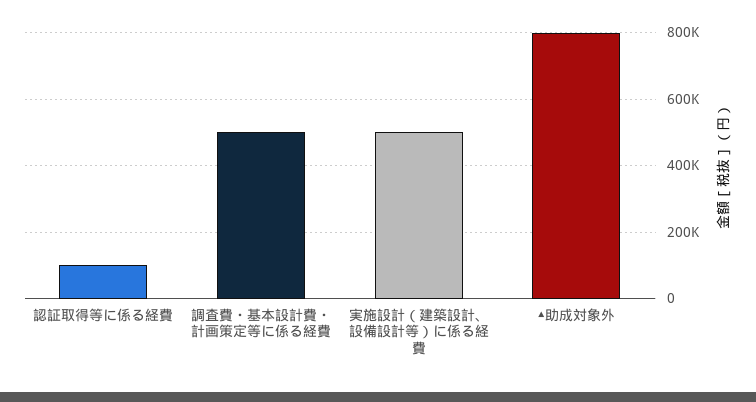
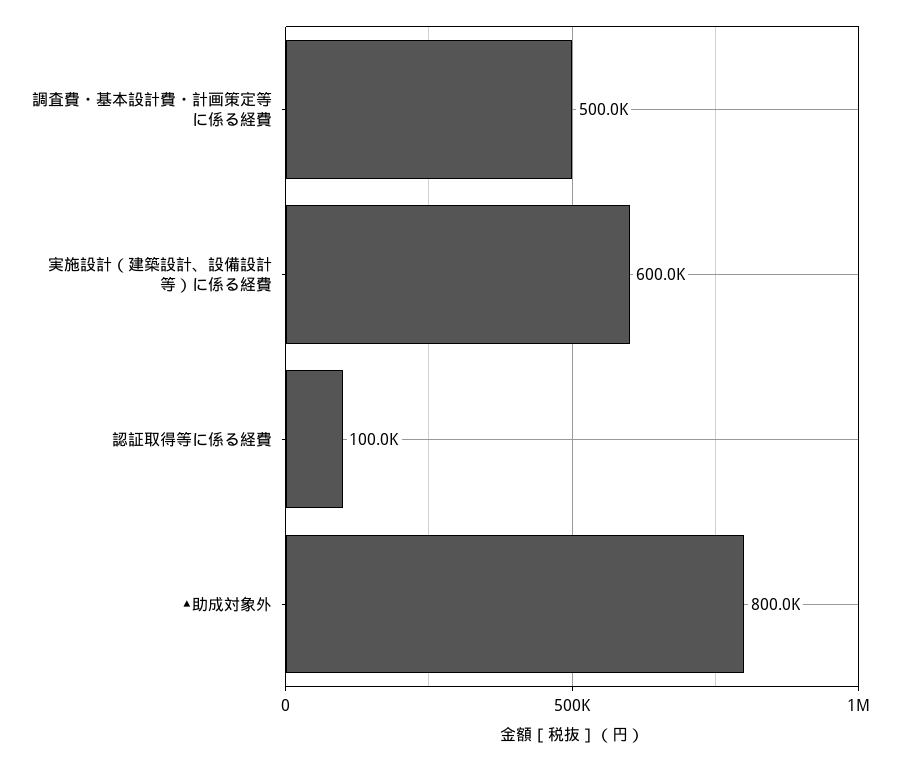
  {
    "認証取得等に係る経費": 100000,
    "調査費・基本設計費・計画策定等に係る経費": 500000,
-   "実施設計（建築設計、設備設計等）に係る経費": 500000,
+   "実施設計（建築設計、設備設計等）に係る経費": 600000,
    "▲助成対象外": 800000
  }

